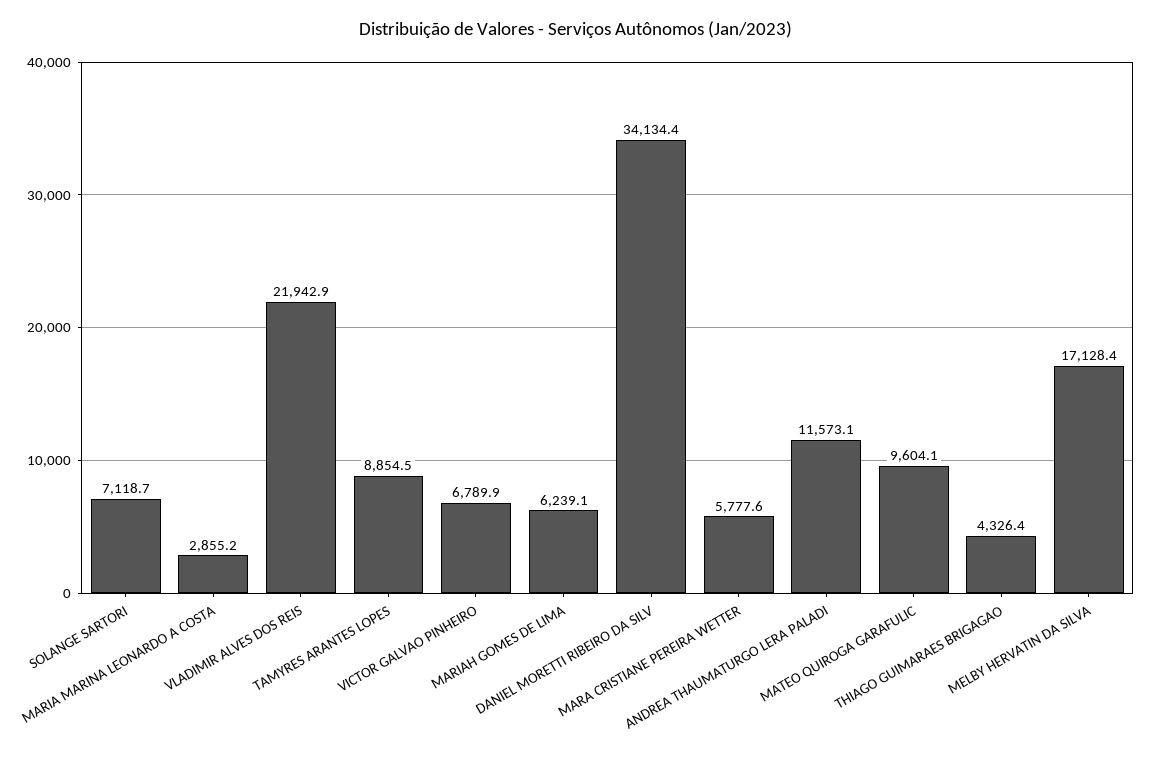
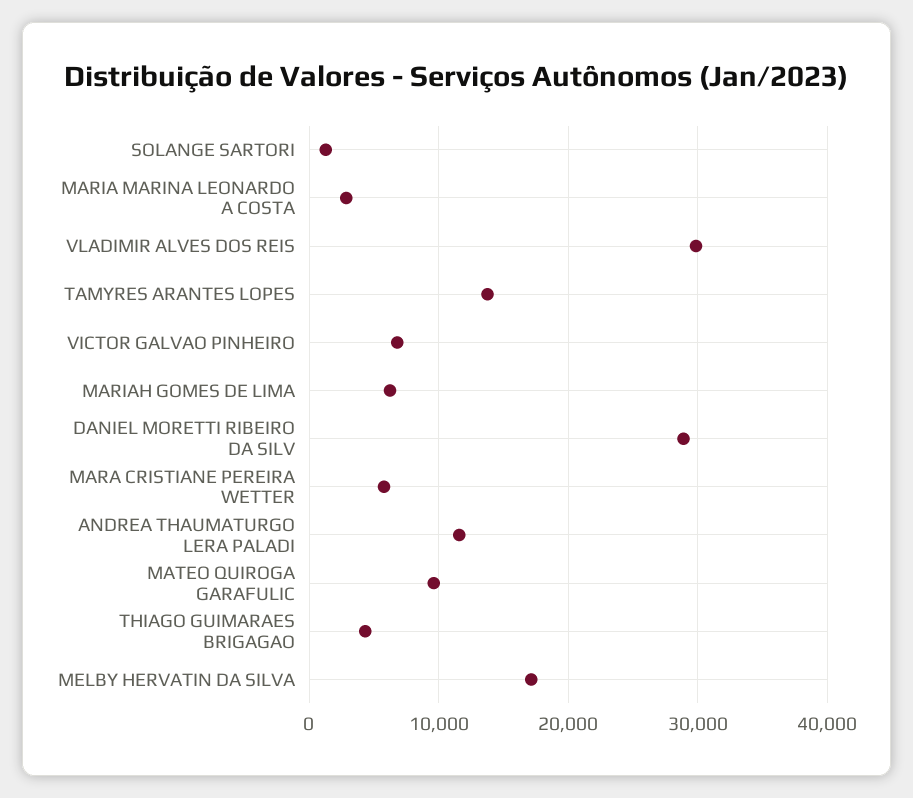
  {
-   "SOLANGE SARTORI": 7118.7,
+   "SOLANGE SARTORI": 1000,
    "MARIA MARINA LEONARDO A COSTA": 2855.2,
-   "VLADIMIR ALVES DOS REIS": 21942.9,
+   "VLADIMIR ALVES DOS REIS": 30000,
-   "TAMYRES ARANTES LOPES": 8854.5,
+   "TAMYRES ARANTES LOPES": 14000,
    "VICTOR GALVAO PINHEIRO": 6789.9,
    "MARIAH GOMES DE LIMA": 6239.1,
-   "DANIEL MORETTI RIBEIRO DA SILV": 34134.4,
+   "DANIEL MORETTI RIBEIRO DA SILV": 29000,
    "MARA CRISTIANE PEREIRA WETTER": 5777.6,
    "ANDREA THAUMATURGO LERA PALADI": 11573.1,
    "MATEO QUIROGA GARAFULIC": 9604.1,
    "THIAGO GUIMARAES BRIGAGAO": 4326.4,
    "MELBY HERVATIN DA SILVA": 17128.4
  }

